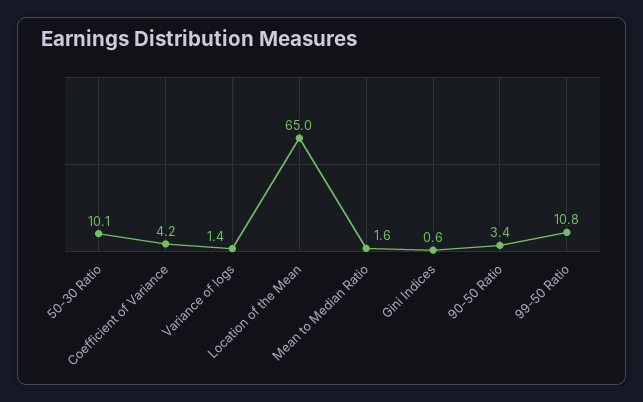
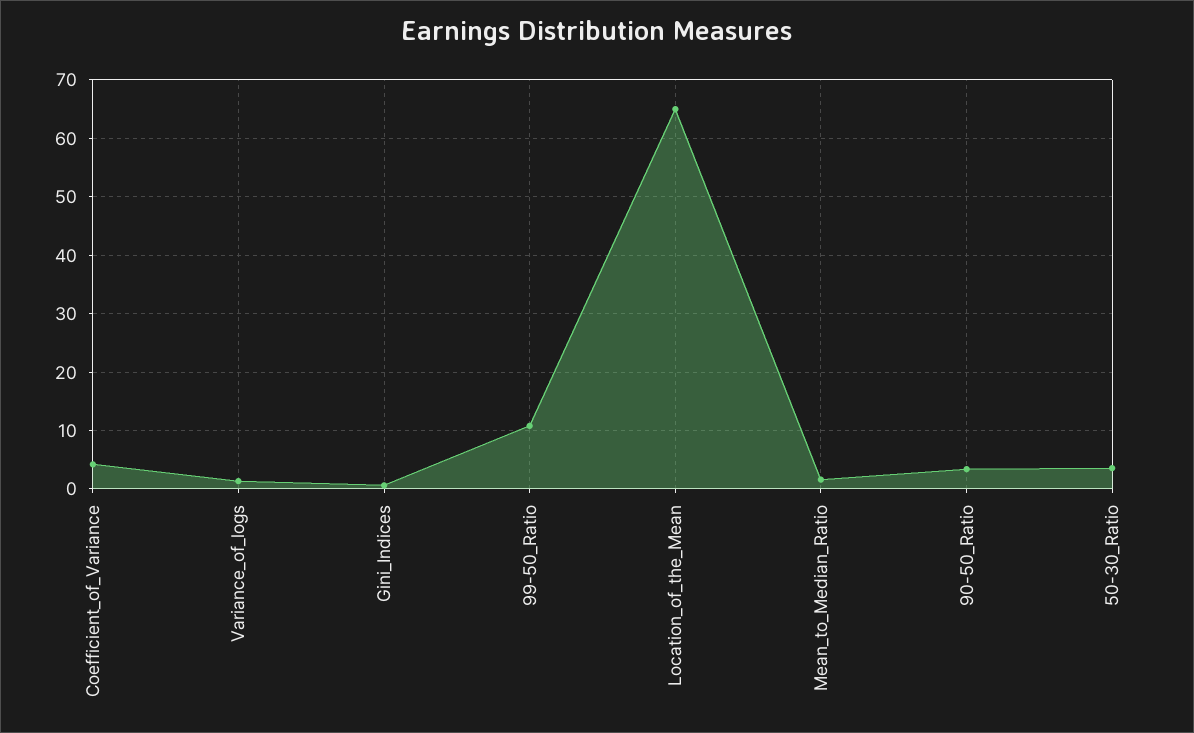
  {
-   "50-30 Ratio": 10.1,
+   "50-30 Ratio": 4,
    "Coefficient of Variance": 4.2,
    "Variance of logs": 1.4,
    "Location of the Mean": 65,
    "Mean to Median Ratio": 1.6,
    "Gini Indices": 0.6,
    "90-50 Ratio": 3.4,
    "99-50 Ratio": 10.8
  }

